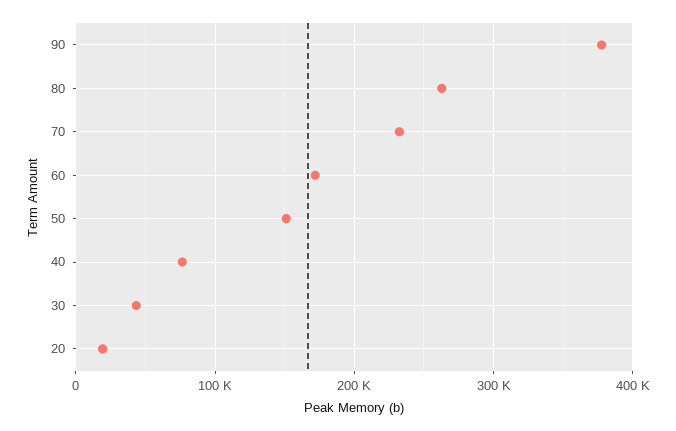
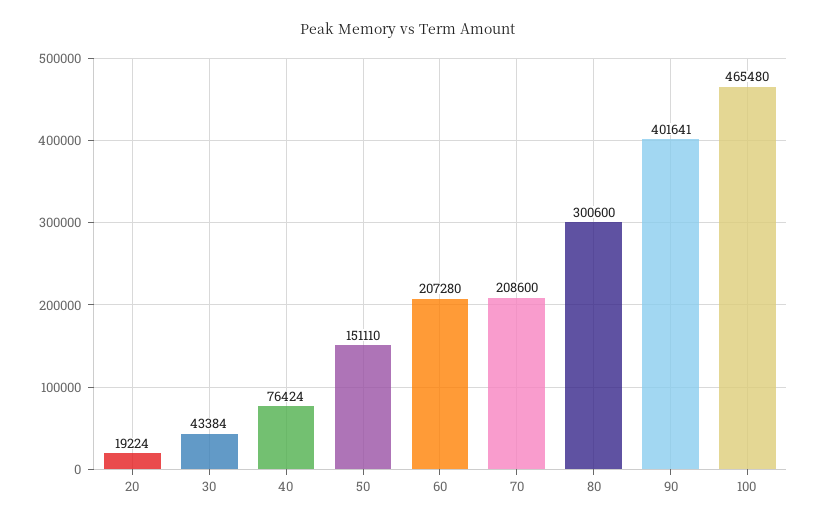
  {
-   "90": 380000,
+   "90": 401641,
-   "80": 260000,
+   "80": 300600,
-   "70": 230000,
+   "70": 208600,
-   "60": 170000,
+   "60": 207280,
    "50": 151110,
    "40": 76424,
    "30": 43384,
-   "20": 19224
+   "20": 19224,
+   "100": 465480
  }

